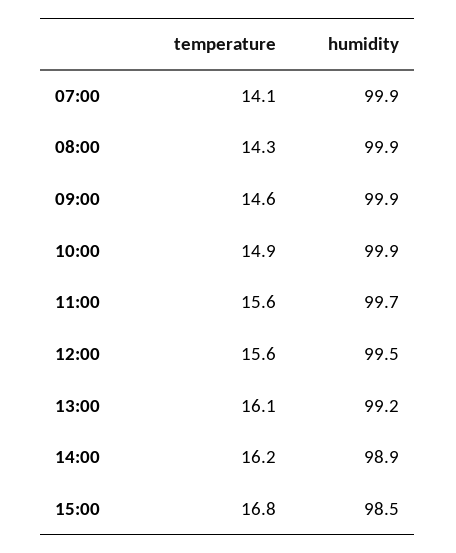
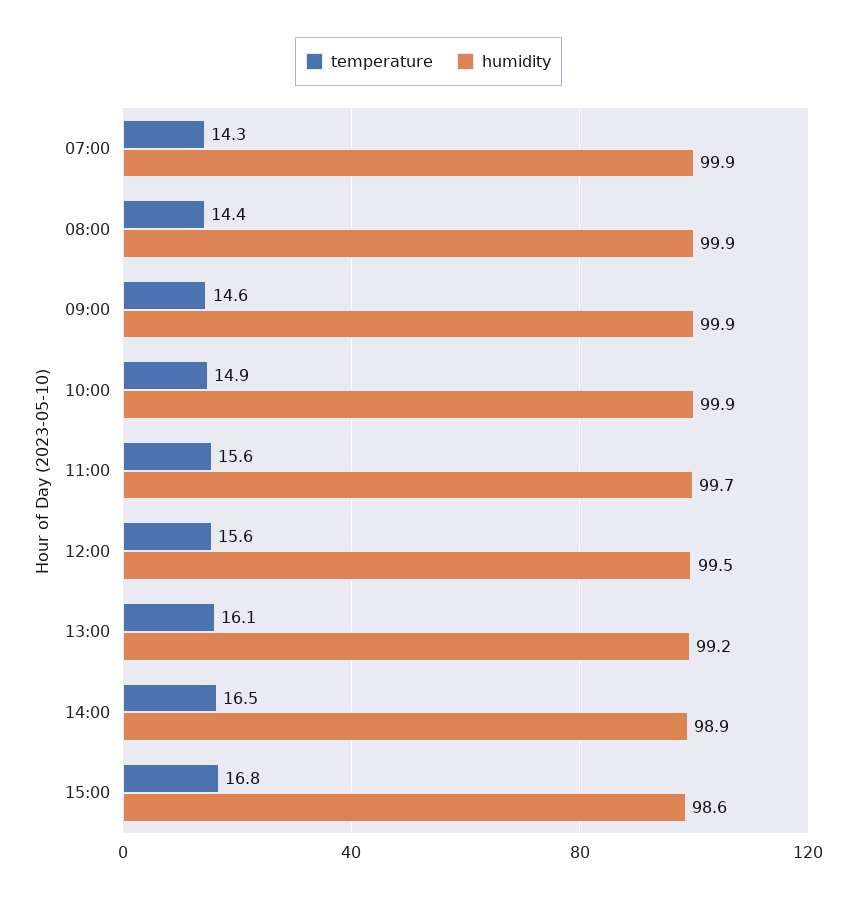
  {
    "temperature": {
-     "07:00": 14.1,
+     "07:00": 14.3,
-     "08:00": 14.3,
+     "08:00": 14.4,
      "09:00": 14.6,
      "10:00": 14.9,
      "11:00": 15.6,
      "12:00": 15.6,
      "13:00": 16.1,
-     "14:00": 16.2,
+     "14:00": 16.5,
      "15:00": 16.8
    },
    "humidity": {
      "07:00": 99.9,
      "08:00": 99.9,
      "09:00": 99.9,
      "10:00": 99.9,
      "11:00": 99.7,
      "12:00": 99.5,
      "13:00": 99.2,
      "14:00": 98.9,
-     "15:00": 98.5
+     "15:00": 98.6
    }
  }

